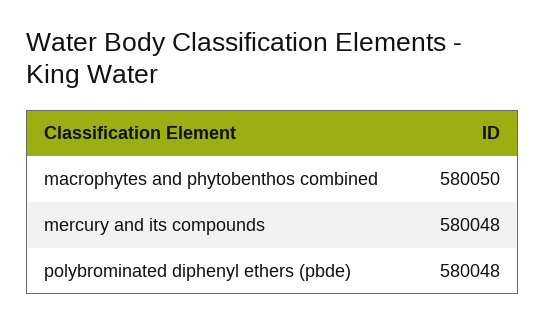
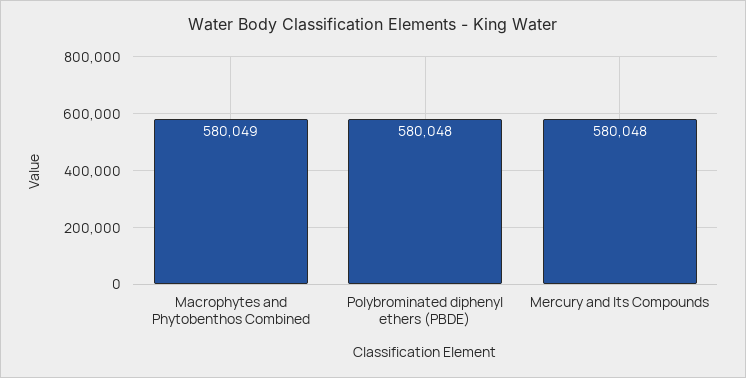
  {
-   "macrophytes and phytobenthos combined": 580050,
+   "macrophytes and phytobenthos combined": 580049,
    "mercury and its compounds": 580048,
    "polybrominated diphenyl ethers (pbde)": 580048
  }

